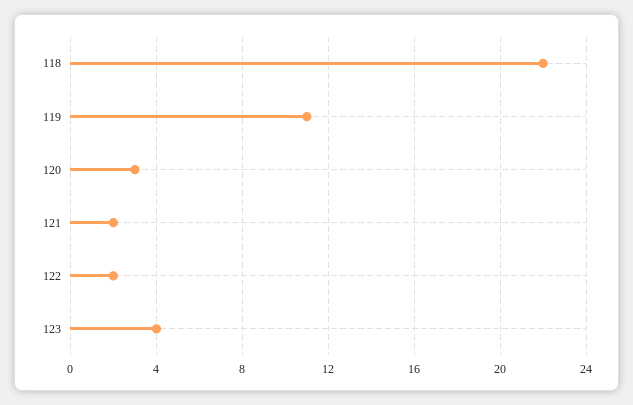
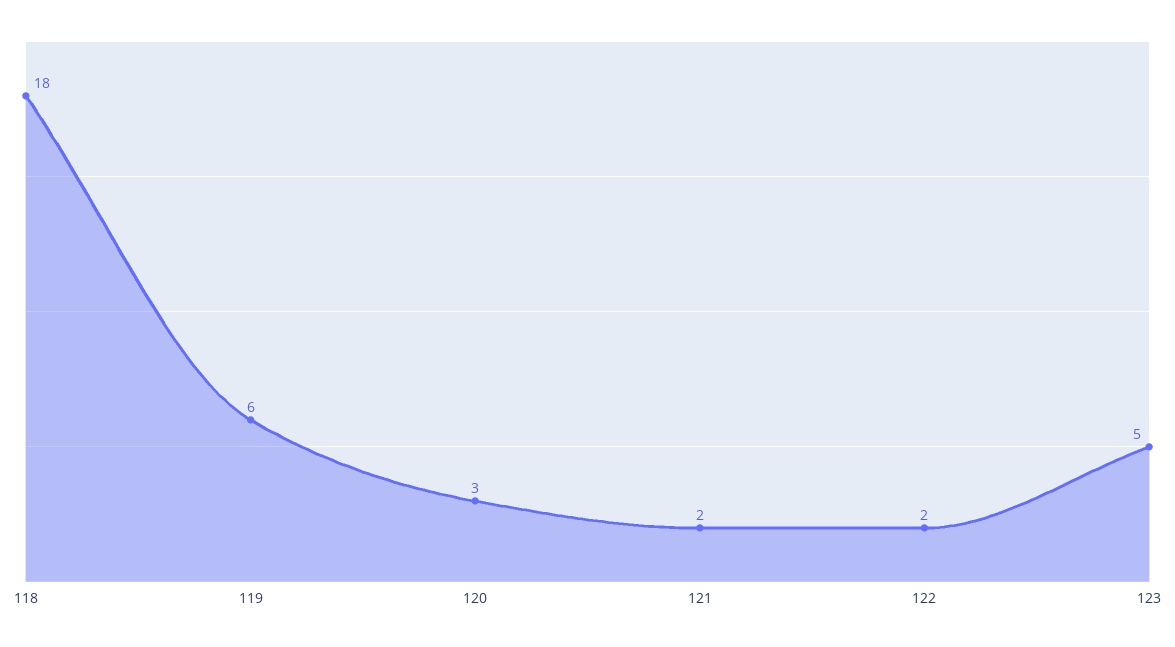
  {
-   "118": 22,
+   "118": 18,
-   "119": 11,
+   "119": 6,
    "120": 3,
    "121": 2,
    "122": 2,
-   "123": 4
+   "123": 5
  }

